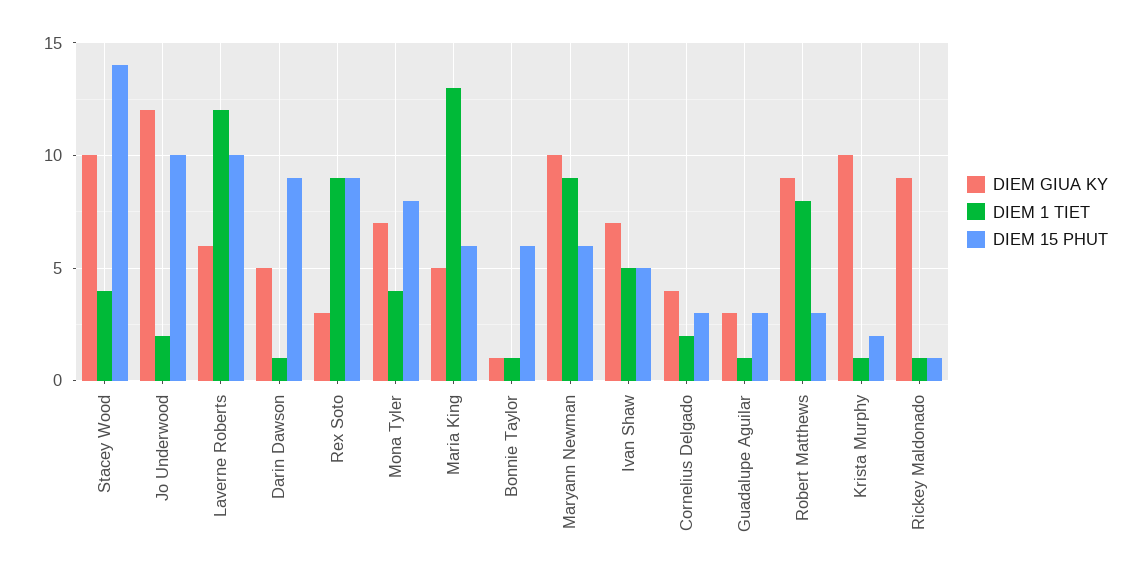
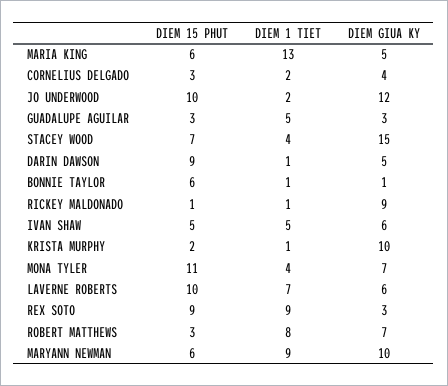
  {
    "DIEM GIUA KY": {
-     "Stacey Wood": 10,
+     "Stacey Wood": 15,
      "Jo Underwood": 12,
      "Laverne Roberts": 6,
      "Darin Dawson": 5,
      "Rex Soto": 3,
      "Mona Tyler": 7,
      "Maria King": 5,
      "Bonnie Taylor": 1,
      "Maryann Newman": 10,
-     "Ivan Shaw": 7,
+     "Ivan Shaw": 6,
      "Cornelius Delgado": 4,
      "Guadalupe Aguilar": 3,
-     "Robert Matthews": 9,
+     "Robert Matthews": 7,
      "Krista Murphy": 10,
      "Rickey Maldonado": 9
    },
    "DIEM 1 TIET": {
      "Stacey Wood": 4,
      "Jo Underwood": 2,
-     "Laverne Roberts": 12,
+     "Laverne Roberts": 7,
      "Darin Dawson": 1,
      "Rex Soto": 9,
      "Mona Tyler": 4,
      "Maria King": 13,
      "Bonnie Taylor": 1,
      "Maryann Newman": 9,
      "Ivan Shaw": 5,
      "Cornelius Delgado": 2,
-     "Guadalupe Aguilar": 1,
+     "Guadalupe Aguilar": 5,
      "Robert Matthews": 8,
      "Krista Murphy": 1,
      "Rickey Maldonado": 1
    },
    "DIEM 15 PHUT": {
-     "Stacey Wood": 14,
+     "Stacey Wood": 7,
      "Jo Underwood": 10,
      "Laverne Roberts": 10,
      "Darin Dawson": 9,
      "Rex Soto": 9,
-     "Mona Tyler": 8,
+     "Mona Tyler": 11,
      "Maria King": 6,
      "Bonnie Taylor": 6,
      "Maryann Newman": 6,
      "Ivan Shaw": 5,
      "Cornelius Delgado": 3,
      "Guadalupe Aguilar": 3,
      "Robert Matthews": 3,
      "Krista Murphy": 2,
      "Rickey Maldonado": 1
    }
  }

